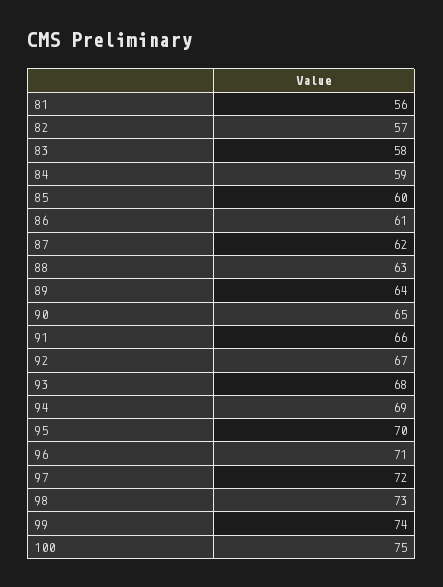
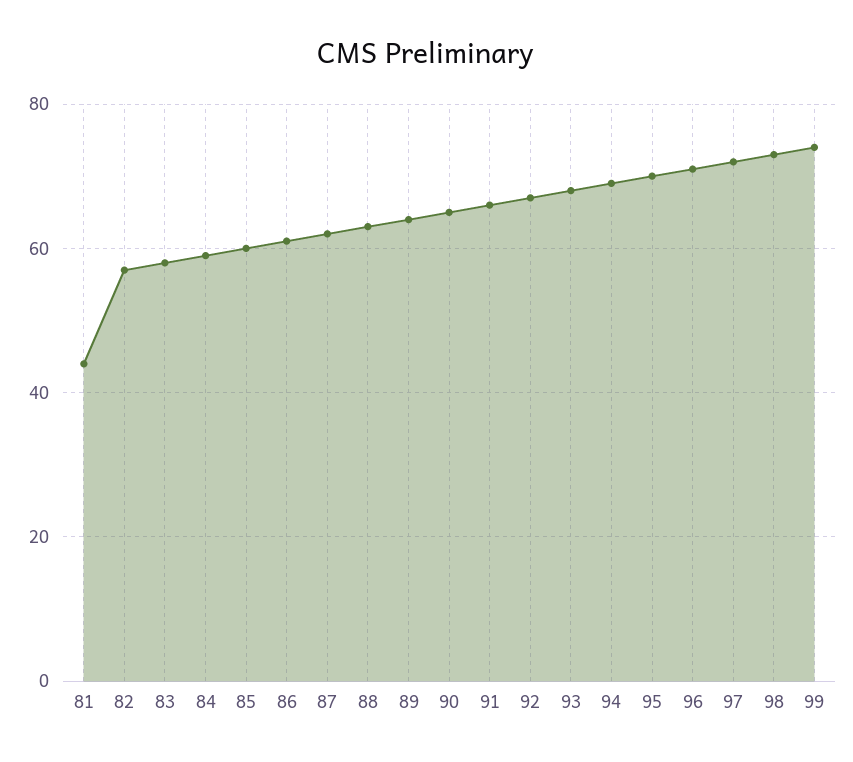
  {
-   "81": 56,
+   "81": 45,
    "82": 57,
    "83": 58,
    "84": 59,
    "85": 60,
    "86": 61,
    "87": 62,
    "88": 63,
    "89": 64,
    "90": 65,
    "91": 66,
    "92": 67,
    "93": 68,
    "94": 69,
    "95": 70,
    "96": 71,
    "97": 72,
    "98": 73,
-   "99": 74,
+   "99": 74
-   "100": 75
  }

